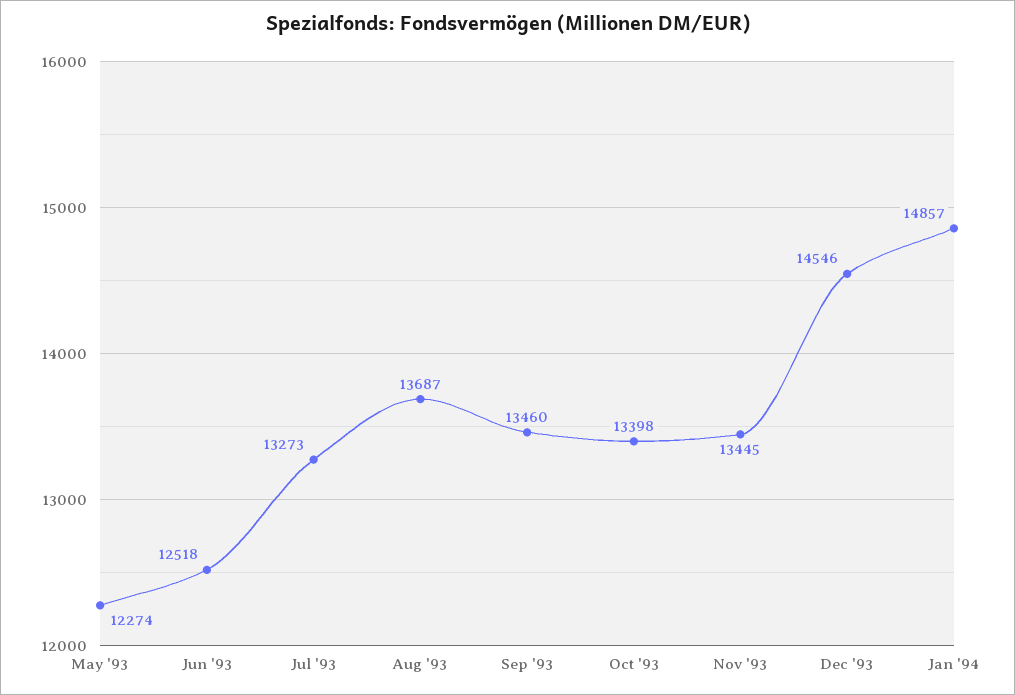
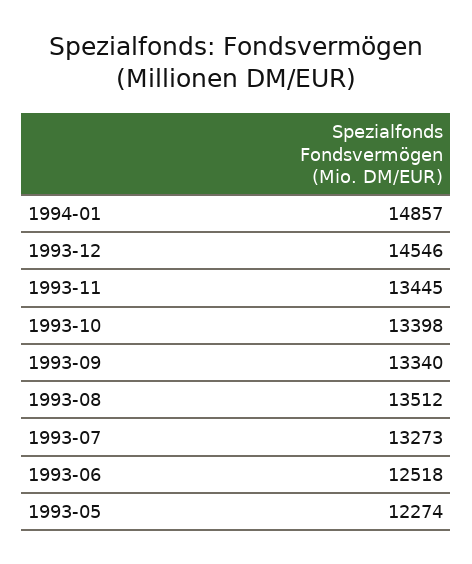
  {
    "May '93": 12274,
    "Jun '93": 12518,
    "Jul '93": 13273,
-   "Aug '93": 13687,
+   "Aug '93": 13512,
-   "Sep '93": 13460,
+   "Sep '93": 13340,
    "Oct '93": 13398,
    "Nov '93": 13445,
    "Dec '93": 14546,
    "Jan '94": 14857
  }

